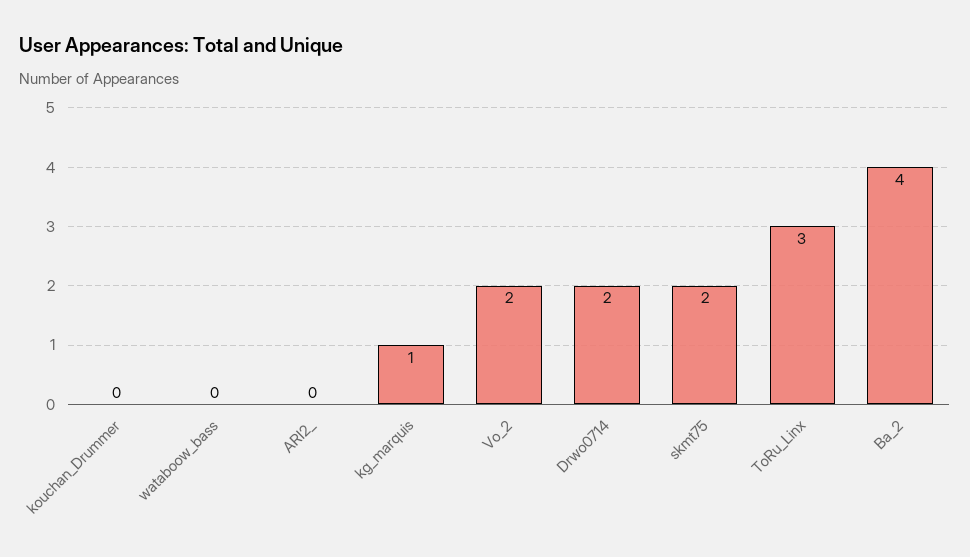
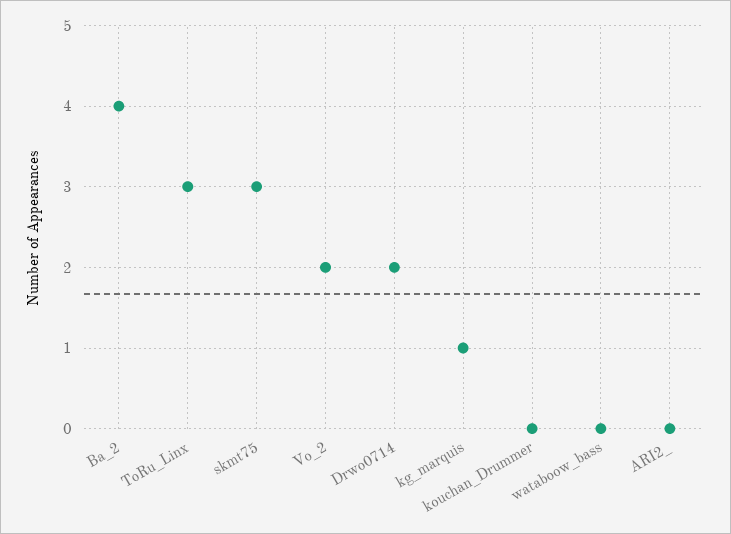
  {
    "kouchan_Drummer": 0,
    "wataboow_bass": 0,
    "ARI2_": 0,
    "kg_marquis": 1,
    "Vo_2": 2,
    "Drwo0714": 2,
-   "skmt75": 2,
+   "skmt75": 3,
    "ToRu_Linx": 3,
    "Ba_2": 4
  }

